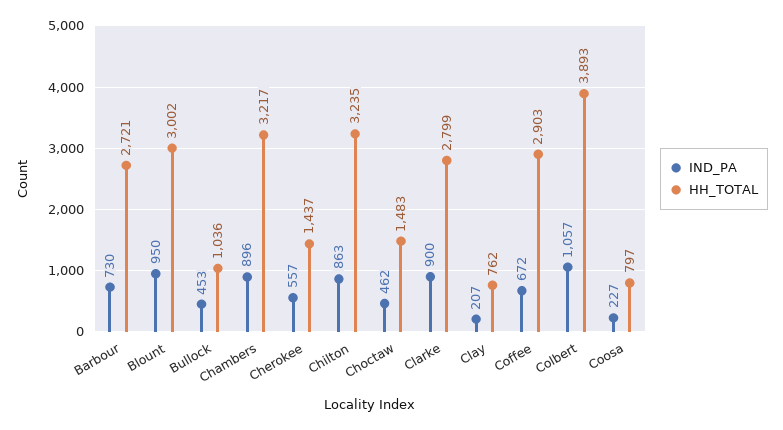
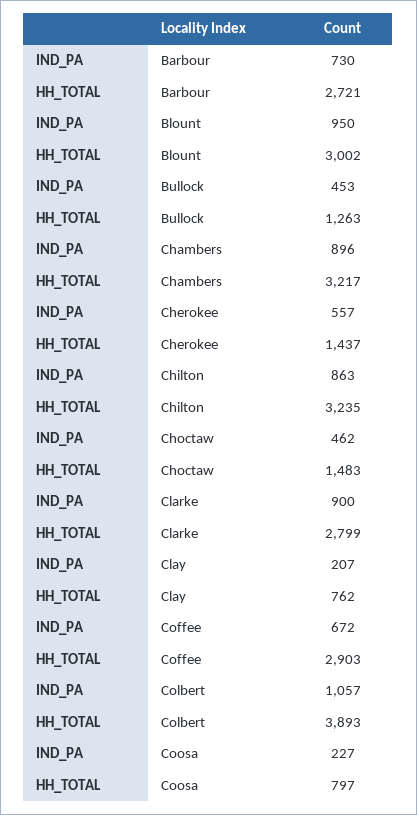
  {
    "IND_PA": {
      "Barbour": 730,
      "Blount": 950,
      "Bullock": 453,
      "Chambers": 896,
      "Cherokee": 557,
      "Chilton": 863,
      "Choctaw": 462,
      "Clarke": 900,
      "Clay": 207,
      "Coffee": 672,
      "Colbert": 1057,
      "Coosa": 227
    },
    "HH_TOTAL": {
      "Barbour": 2721,
      "Blount": 3002,
-     "Bullock": 1036,
+     "Bullock": 1263,
      "Chambers": 3217,
      "Cherokee": 1437,
      "Chilton": 3235,
      "Choctaw": 1483,
      "Clarke": 2799,
      "Clay": 762,
      "Coffee": 2903,
      "Colbert": 3893,
      "Coosa": 797
    }
  }

